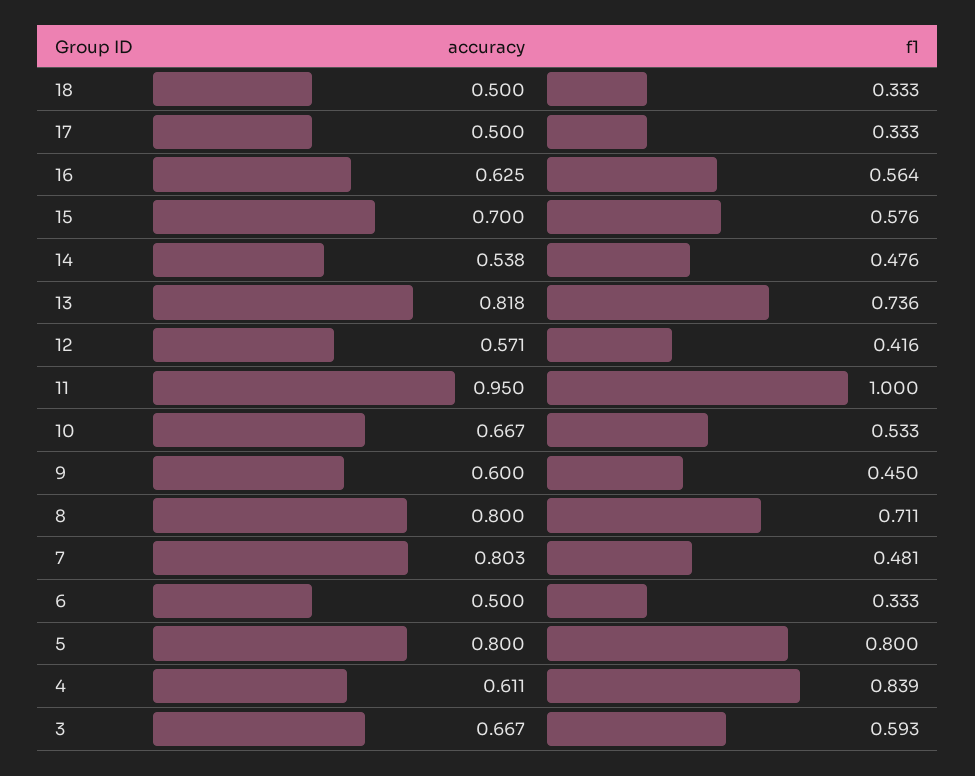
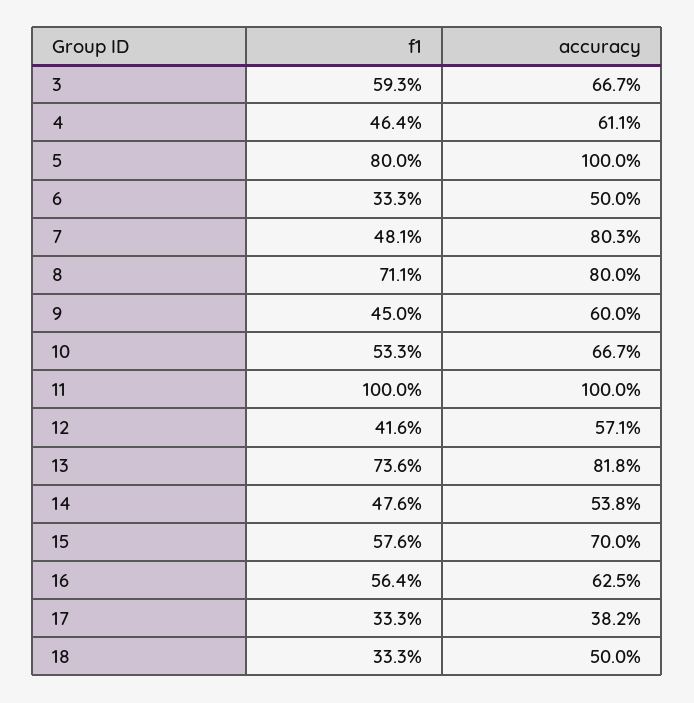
  {
    "accuracy": {
      "18": 0.5,
-     "17": 0.5,
+     "17": 0.382,
      "16": 0.625,
      "15": 0.7,
      "14": 0.538,
      "13": 0.818,
      "12": 0.571,
-     "11": 0.95,
+     "11": 1,
      "10": 0.667,
      "9": 0.6,
      "8": 0.8,
      "7": 0.803,
      "6": 0.5,
-     "5": 0.8,
+     "5": 1,
      "4": 0.611,
      "3": 0.667
    },
    "f1": {
      "18": 0.333,
      "17": 0.333,
      "16": 0.564,
      "15": 0.576,
      "14": 0.476,
      "13": 0.736,
      "12": 0.416,
      "11": 1,
      "10": 0.533,
      "9": 0.45,
      "8": 0.711,
      "7": 0.481,
      "6": 0.333,
      "5": 0.8,
-     "4": 0.839,
+     "4": 0.464,
      "3": 0.593
    }
  }

